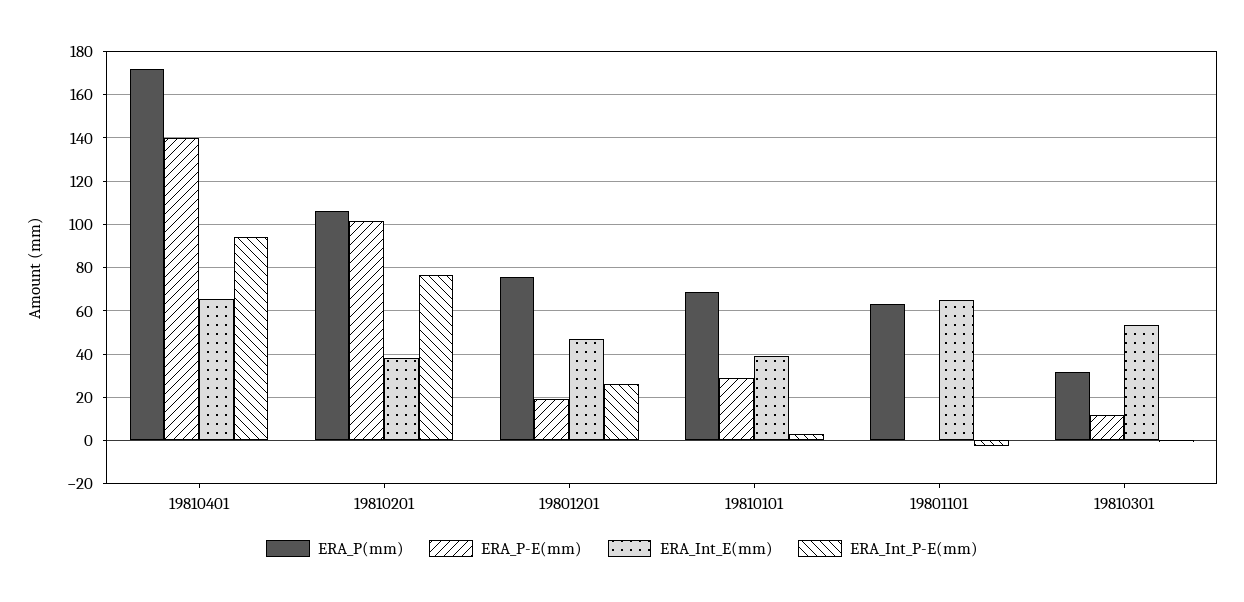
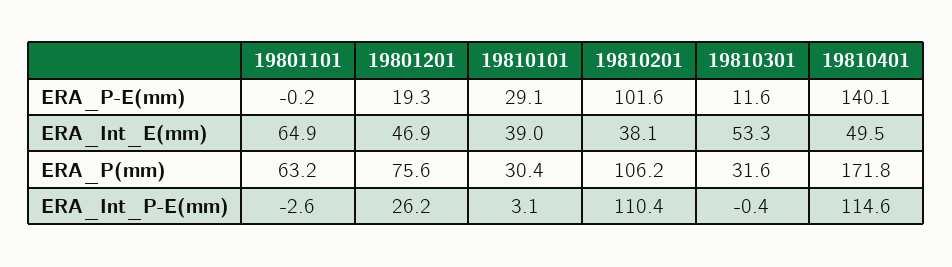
  {
    "ERA_P(mm)": {
      "19810401": 171.8,
      "19810201": 106.2,
      "19801201": 75.6,
-     "19810101": 70,
+     "19810101": 30.4,
      "19801101": 63.2,
      "19810301": 31.6
    },
    "ERA_P-E(mm)": {
      "19810401": 140.1,
      "19810201": 101.6,
      "19801201": 19.3,
      "19810101": 29.1,
      "19801101": -0.2,
      "19810301": 11.6
    },
    "ERA_Int_E(mm)": {
-     "19810401": 65,
+     "19810401": 49.5,
      "19810201": 38.1,
      "19801201": 46.9,
      "19810101": 39,
      "19801101": 64.9,
      "19810301": 53.3
    },
    "ERA_Int_P-E(mm)": {
-     "19810401": 95,
+     "19810401": 114.6,
-     "19810201": 75,
+     "19810201": 110.4,
      "19801201": 26.2,
      "19810101": 3.1,
      "19801101": -2.6,
      "19810301": -0.4
    }
  }

